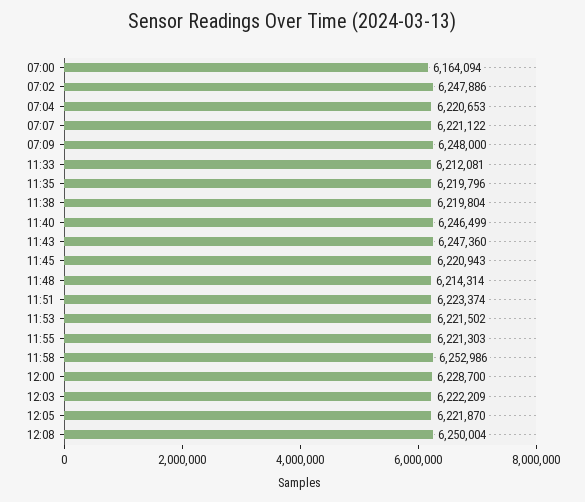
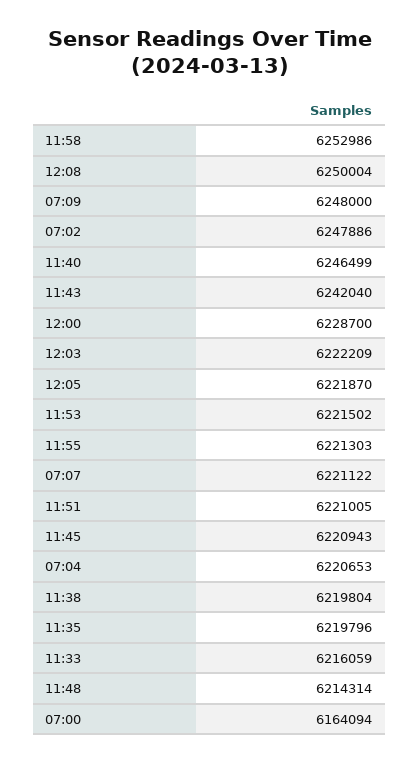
  {
    "07:00": 6164094,
    "07:02": 6247886,
    "07:04": 6220653,
    "07:07": 6221122,
    "07:09": 6248000,
-   "11:33": 6212081,
+   "11:33": 6216059,
    "11:35": 6219796,
    "11:38": 6219804,
    "11:40": 6246499,
-   "11:43": 6247360,
+   "11:43": 6242040,
    "11:45": 6220943,
    "11:48": 6214314,
-   "11:51": 6223374,
+   "11:51": 6221005,
    "11:53": 6221502,
    "11:55": 6221303,
    "11:58": 6252986,
    "12:00": 6228700,
    "12:03": 6222209,
    "12:05": 6221870,
    "12:08": 6250004
  }

